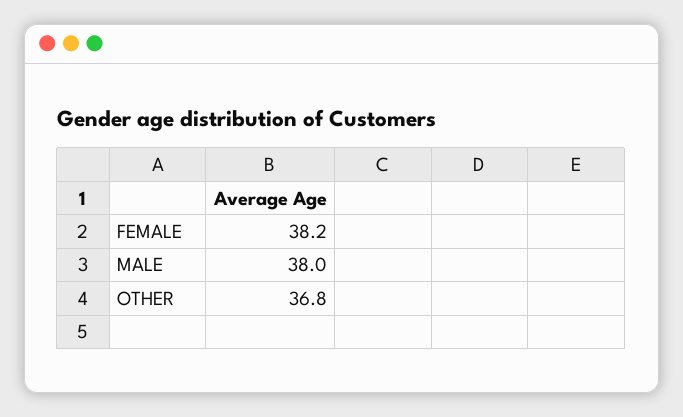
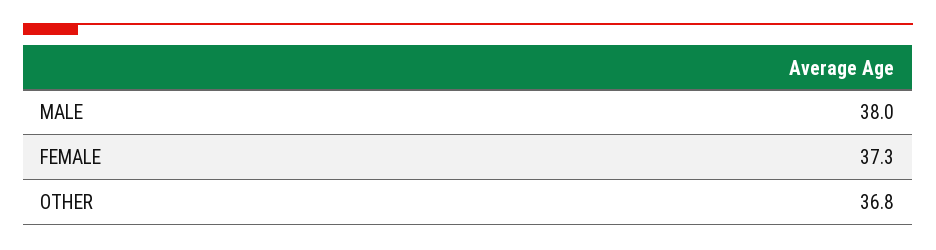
  {
-   "FEMALE": 38.2,
+   "FEMALE": 37.3,
    "MALE": 38,
    "OTHER": 36.8
  }

